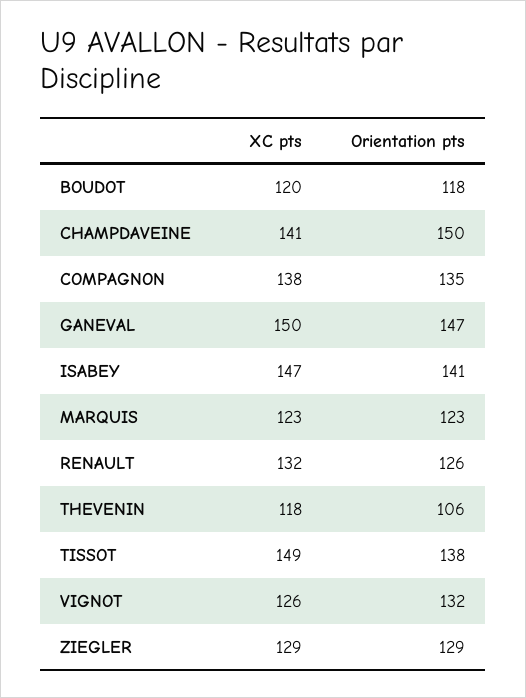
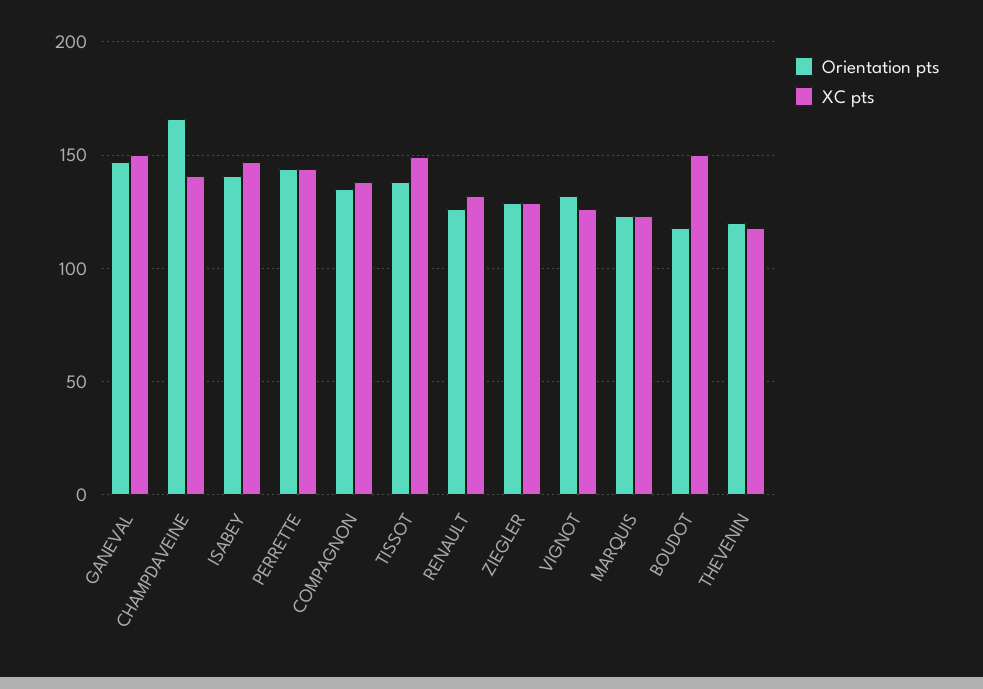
  {
    "XC pts": {
-     "BOUDOT": 120,
+     "BOUDOT": 150,
      "CHAMPDAVEINE": 141,
      "COMPAGNON": 138,
      "GANEVAL": 150,
      "ISABEY": 147,
      "MARQUIS": 123,
      "RENAULT": 132,
      "THEVENIN": 118,
      "TISSOT": 149,
      "VIGNOT": 126,
-     "ZIEGLER": 129
+     "ZIEGLER": 129,
+     "PERRETTE": 145
    },
    "Orientation pts": {
      "BOUDOT": 118,
-     "CHAMPDAVEINE": 150,
+     "CHAMPDAVEINE": 165,
      "COMPAGNON": 135,
      "GANEVAL": 147,
      "ISABEY": 141,
      "MARQUIS": 123,
      "RENAULT": 126,
-     "THEVENIN": 106,
+     "THEVENIN": 120,
      "TISSOT": 138,
      "VIGNOT": 132,
-     "ZIEGLER": 129
+     "ZIEGLER": 129,
+     "PERRETTE": 145
    }
  }

